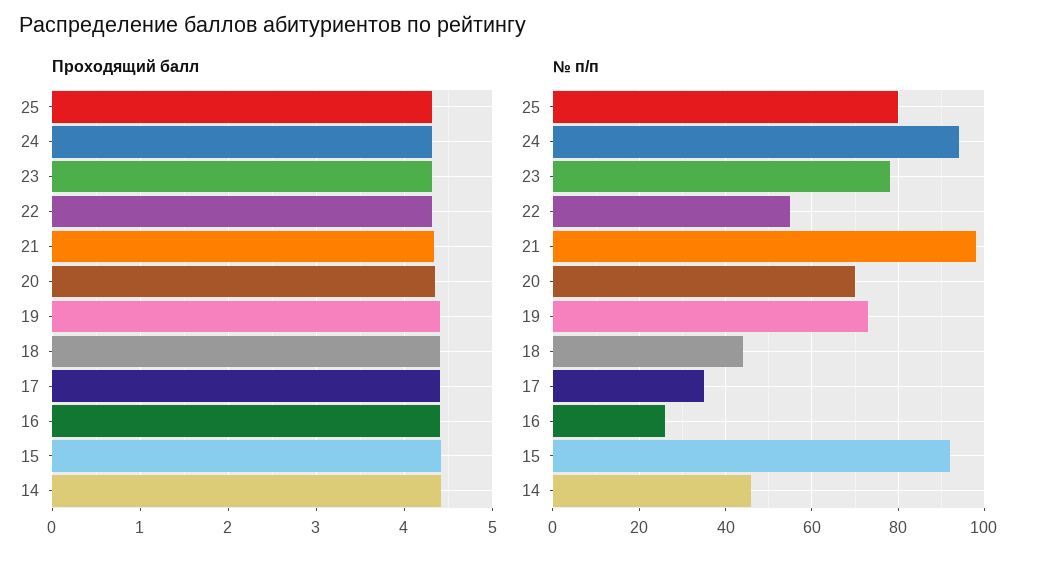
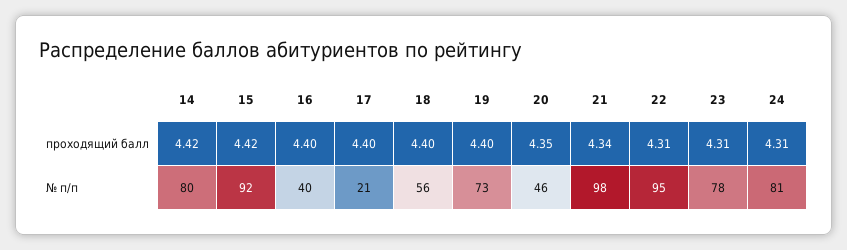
  {
    "Проходящий балл": {
-     "25": 4.3,
      "24": 4.31,
      "23": 4.31,
      "22": 4.31,
      "21": 4.34,
      "20": 4.35,
      "19": 4.4,
      "18": 4.4,
      "17": 4.4,
      "16": 4.4,
      "15": 4.42,
      "14": 4.42
    },
    "№ п/п": {
-     "25": 80,
-     "24": 95,
+     "24": 81,
      "23": 78,
-     "22": 55,
+     "22": 95,
      "21": 98,
-     "20": 70,
+     "20": 46,
      "19": 73,
-     "18": 45,
+     "18": 56,
-     "17": 35,
+     "17": 21,
-     "16": 25,
+     "16": 40,
      "15": 92,
-     "14": 45
+     "14": 80
    }
  }

